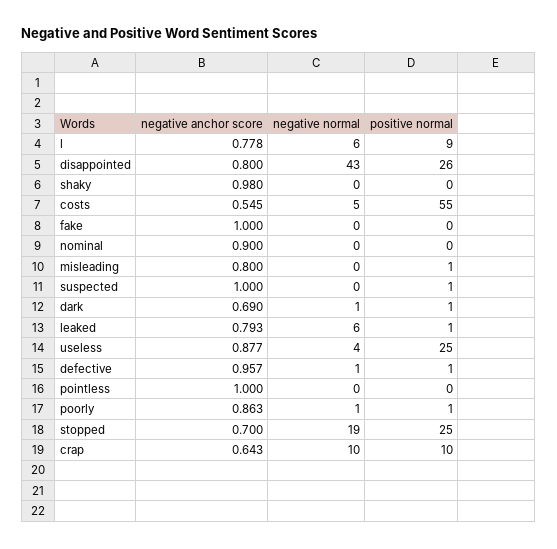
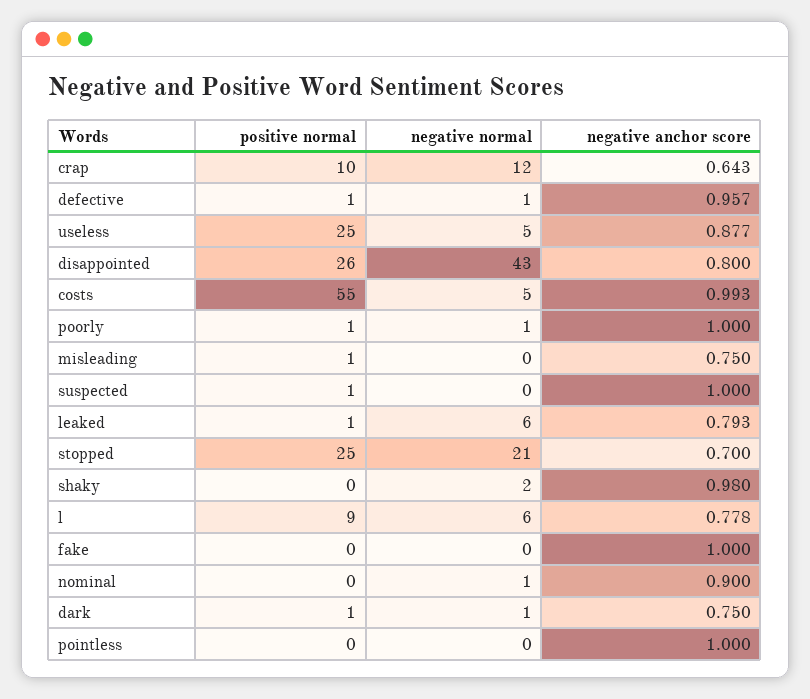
  {
    "negative anchor score": {
      "l": 0.778,
      "disappointed": 0.8,
      "shaky": 0.98,
-     "costs": 0.545,
+     "costs": 0.993,
      "fake": 1,
      "nominal": 0.9,
-     "misleading": 0.8,
+     "misleading": 0.75,
      "suspected": 1,
-     "dark": 0.69,
+     "dark": 0.75,
      "leaked": 0.793,
      "useless": 0.877,
      "defective": 0.957,
      "pointless": 1,
-     "poorly": 0.863,
+     "poorly": 1,
      "stopped": 0.7,
      "crap": 0.643
    },
    "negative normal": {
      "l": 6,
      "disappointed": 43,
-     "shaky": 0,
+     "shaky": 2,
      "costs": 5,
      "fake": 0,
-     "nominal": 0,
+     "nominal": 1,
      "misleading": 0,
      "suspected": 0,
      "dark": 1,
      "leaked": 6,
-     "useless": 4,
+     "useless": 5,
      "defective": 1,
      "pointless": 0,
      "poorly": 1,
-     "stopped": 19,
+     "stopped": 21,
-     "crap": 10
+     "crap": 12
    },
    "positive normal": {
      "l": 9,
      "disappointed": 26,
      "shaky": 0,
      "costs": 55,
      "fake": 0,
      "nominal": 0,
      "misleading": 1,
      "suspected": 1,
      "dark": 1,
      "leaked": 1,
      "useless": 25,
      "defective": 1,
      "pointless": 0,
      "poorly": 1,
      "stopped": 25,
      "crap": 10
    }
  }

